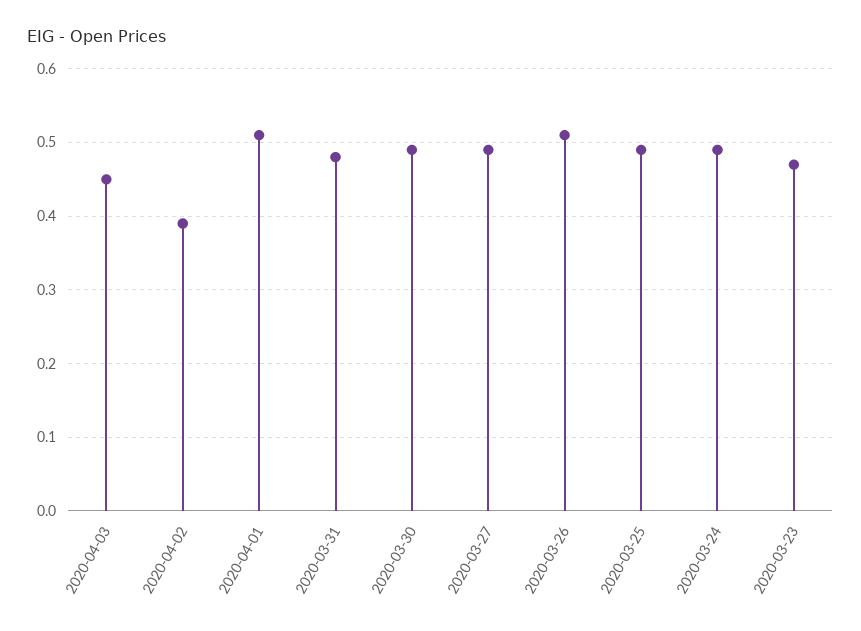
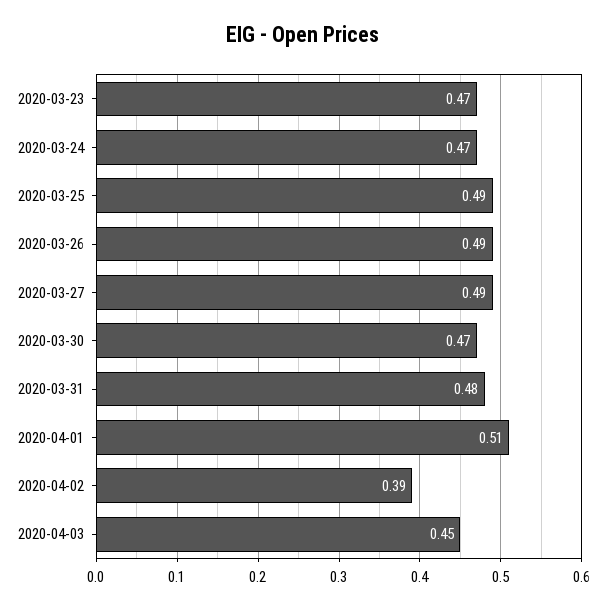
  {
    "2020-04-03": 0.45,
    "2020-04-02": 0.39,
    "2020-04-01": 0.51,
    "2020-03-31": 0.48,
-   "2020-03-30": 0.49,
+   "2020-03-30": 0.47,
    "2020-03-27": 0.49,
-   "2020-03-26": 0.51,
+   "2020-03-26": 0.49,
    "2020-03-25": 0.49,
-   "2020-03-24": 0.49,
+   "2020-03-24": 0.47,
    "2020-03-23": 0.47
  }

